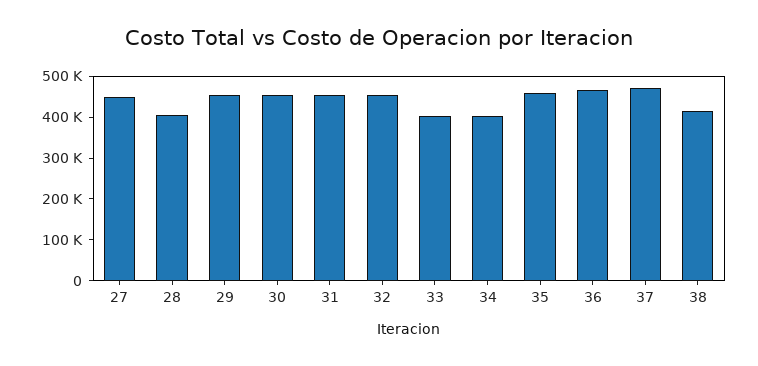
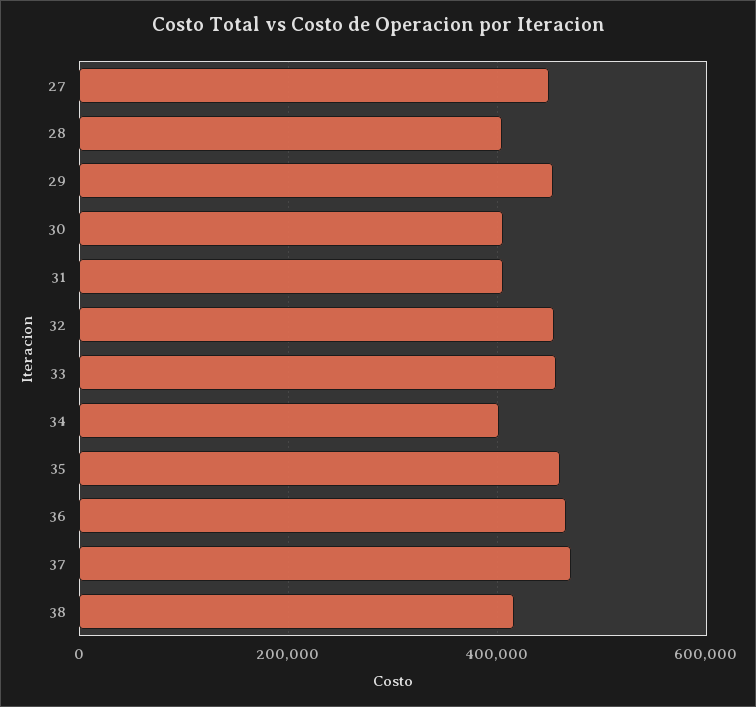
  {
    "27": 440000,
    "28": 400000,
    "29": 460000,
-   "30": 460000,
+   "30": 400000,
-   "31": 460000,
+   "31": 400000,
    "32": 460000,
-   "33": 400000,
+   "33": 460000,
    "34": 400000,
    "35": 460000,
    "36": 460000,
    "37": 480000,
    "38": 420000
  }

